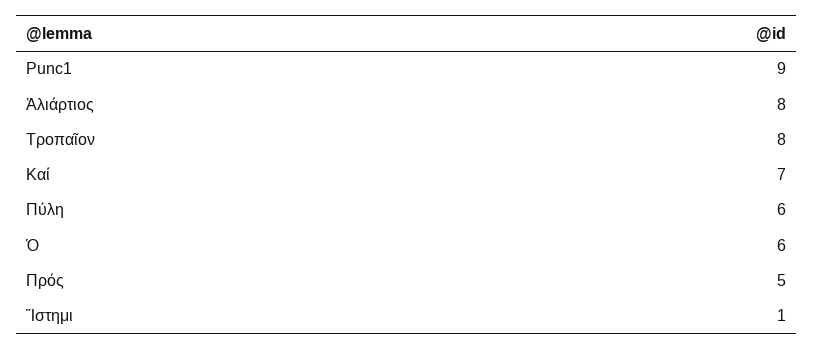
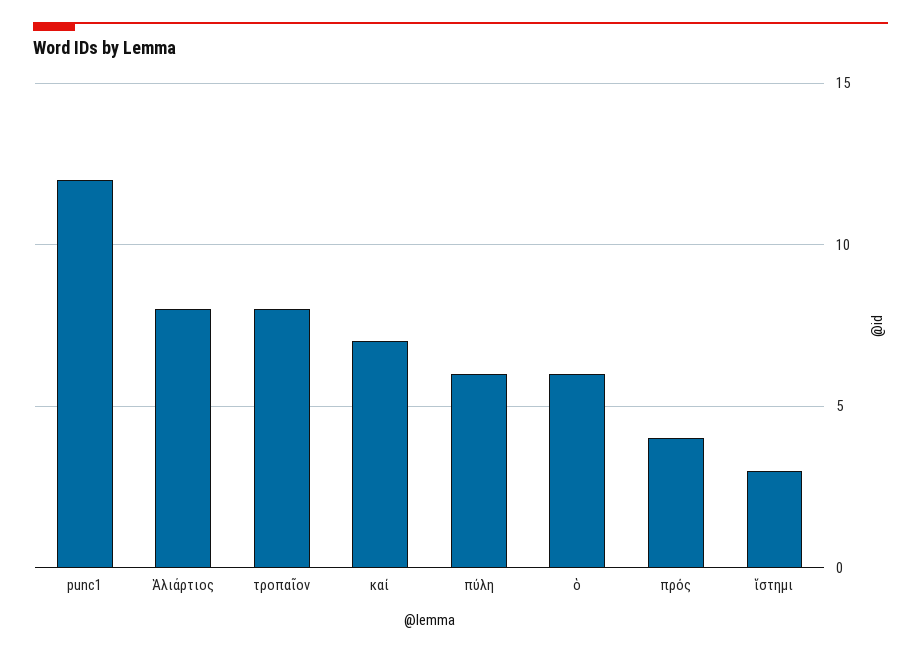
  {
-   "Punc1": 9,
+   "Punc1": 12,
    "Ἁλιάρτιος": 8,
    "Τροπαῖον": 8,
    "Καί": 7,
    "Πύλη": 6,
    "Ὁ": 6,
-   "Πρός": 5,
+   "Πρός": 4,
-   "Ἵστημι": 1
+   "Ἵστημι": 3
  }

